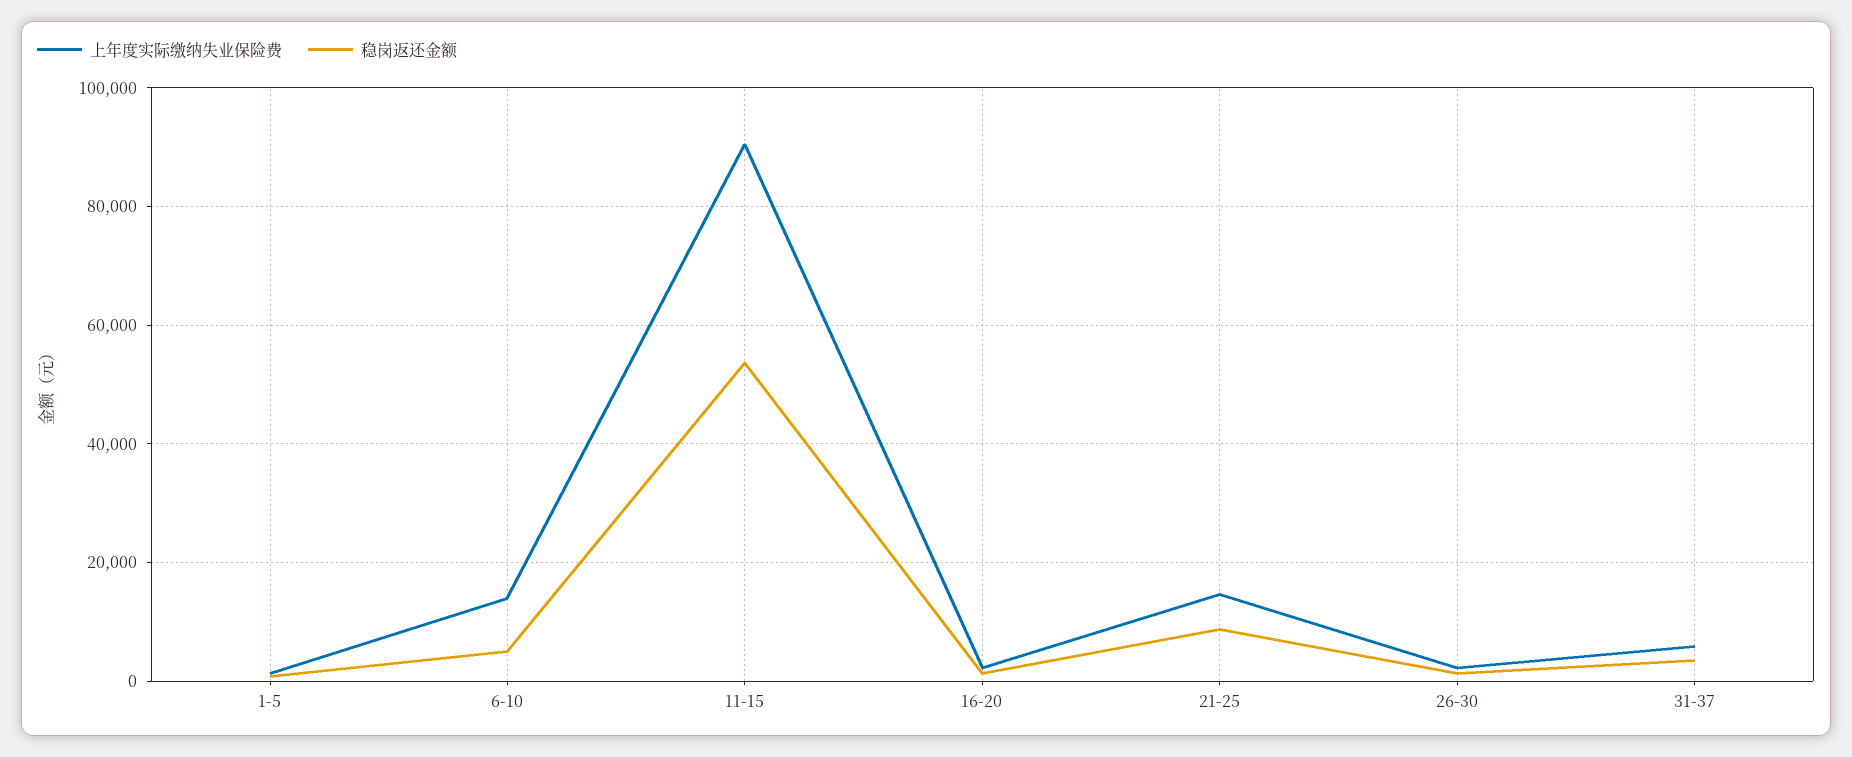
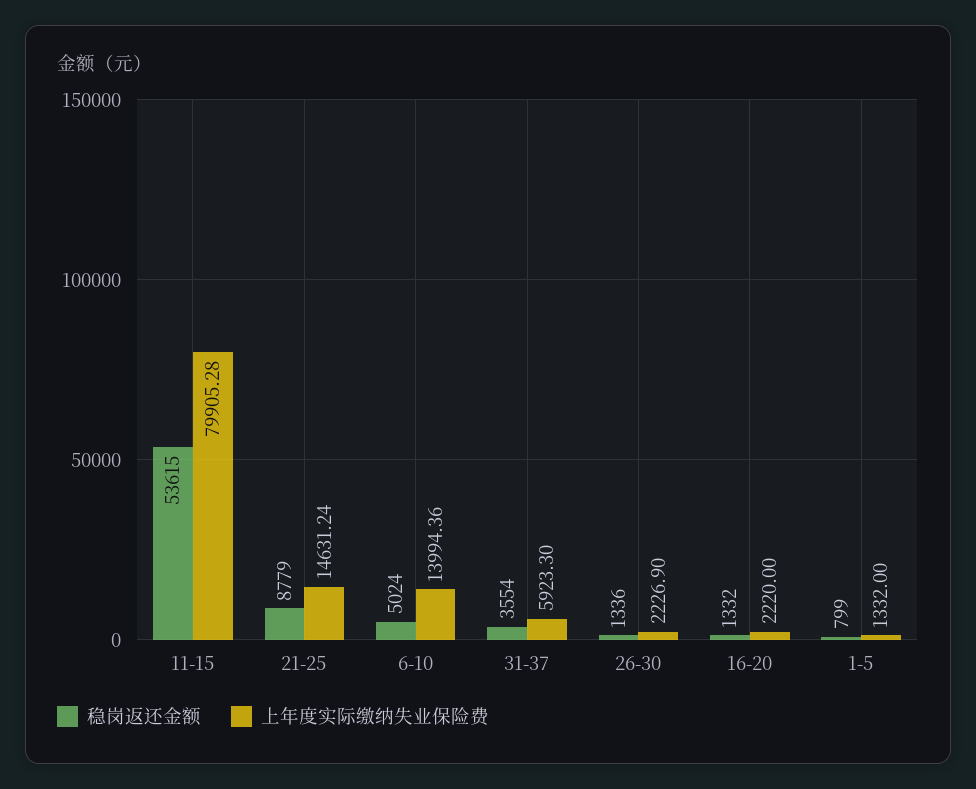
  {
    "上年度实际缴纳失业保险费": {
      "1-5": 1332,
      "6-10": 13994.36,
-     "11-15": 90000,
+     "11-15": 79905.28,
      "16-20": 2220,
      "21-25": 14631.24,
      "26-30": 2226.9,
      "31-37": 5923.3
    },
    "稳岗返还金额": {
      "1-5": 799,
      "6-10": 5024,
      "11-15": 53615,
      "16-20": 1332,
      "21-25": 8779,
      "26-30": 1336,
      "31-37": 3554
    }
  }

